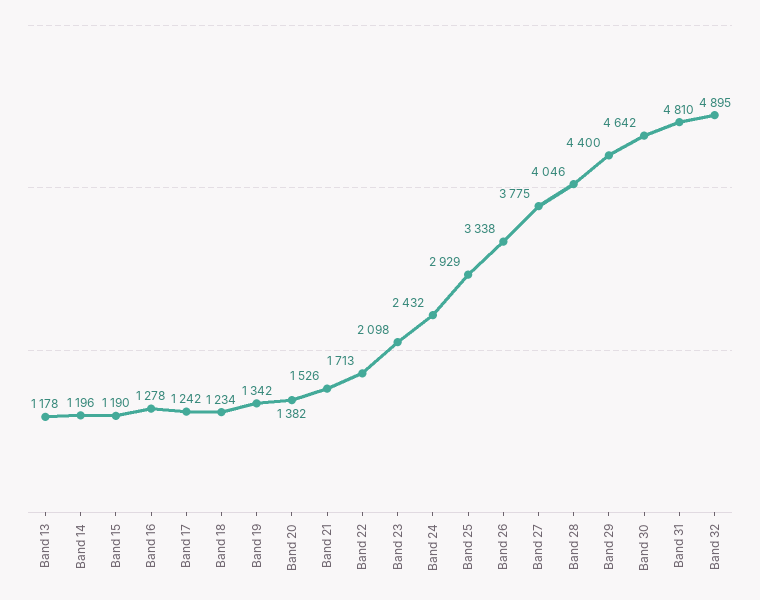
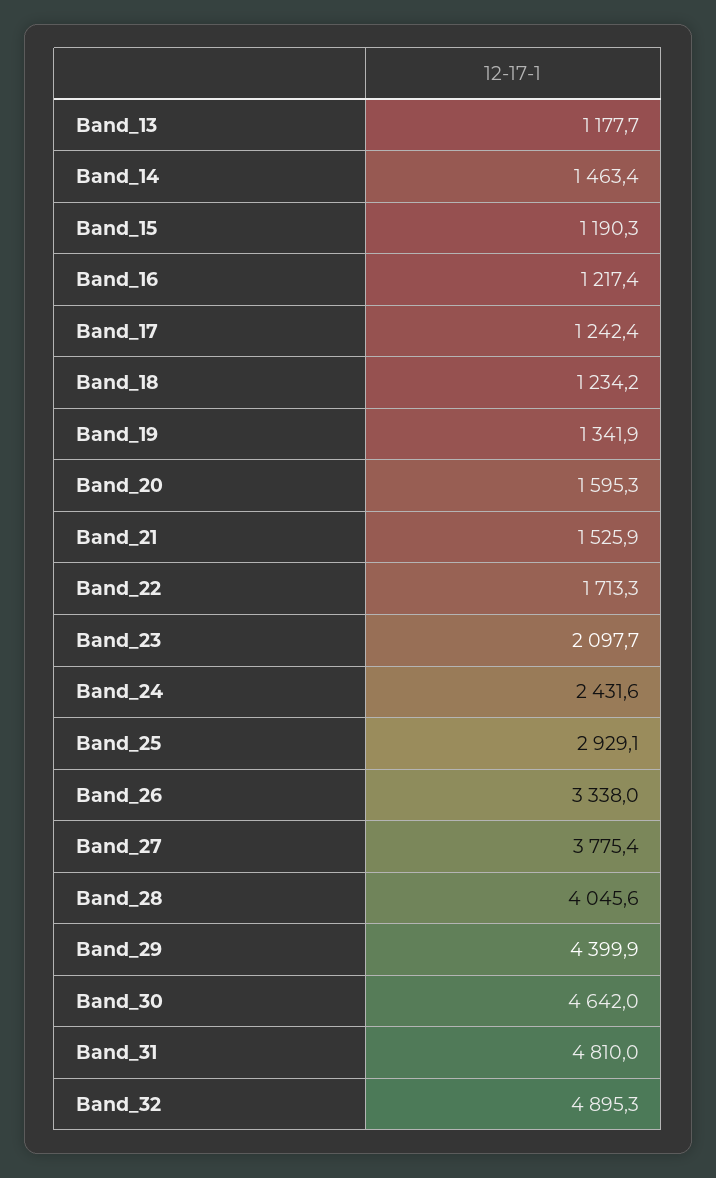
  {
    "Band 13": 1177.7,
-   "Band 14": 1196,
+   "Band 14": 1463.4,
    "Band 15": 1190.3,
-   "Band 16": 1278,
+   "Band 16": 1217.4,
    "Band 17": 1242.4,
    "Band 18": 1234.2,
    "Band 19": 1341.9,
-   "Band 20": 1382,
+   "Band 20": 1595.3,
    "Band 21": 1525.9,
    "Band 22": 1713.3,
    "Band 23": 2097.7,
    "Band 24": 2431.6,
    "Band 25": 2929.1,
    "Band 26": 3338,
    "Band 27": 3775.4,
    "Band 28": 4045.6,
    "Band 29": 4399.9,
    "Band 30": 4642,
    "Band 31": 4810,
    "Band 32": 4895.3
  }

